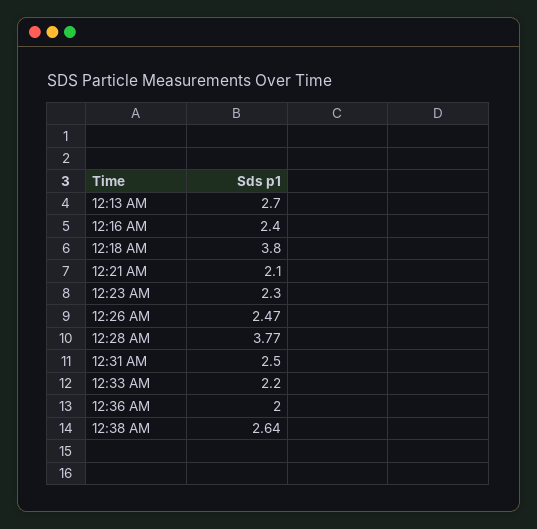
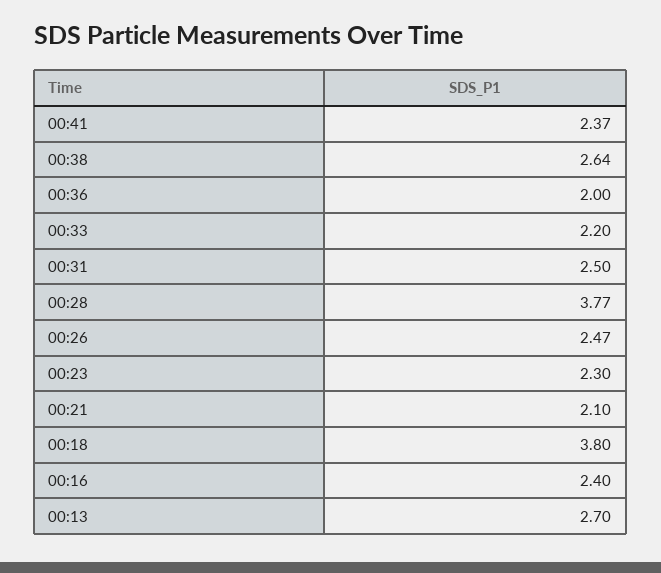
  {
    "12:13 AM": 2.7,
    "12:16 AM": 2.4,
    "12:18 AM": 3.8,
    "12:21 AM": 2.1,
    "12:23 AM": 2.3,
    "12:26 AM": 2.47,
    "12:28 AM": 3.77,
    "12:31 AM": 2.5,
    "12:33 AM": 2.2,
    "12:36 AM": 2,
-   "12:38 AM": 2.64
+   "12:38 AM": 2.64,
+   "00:41": 2.37
  }

